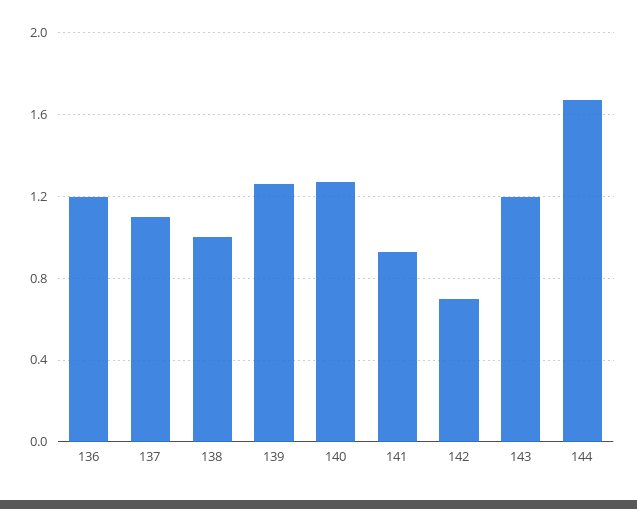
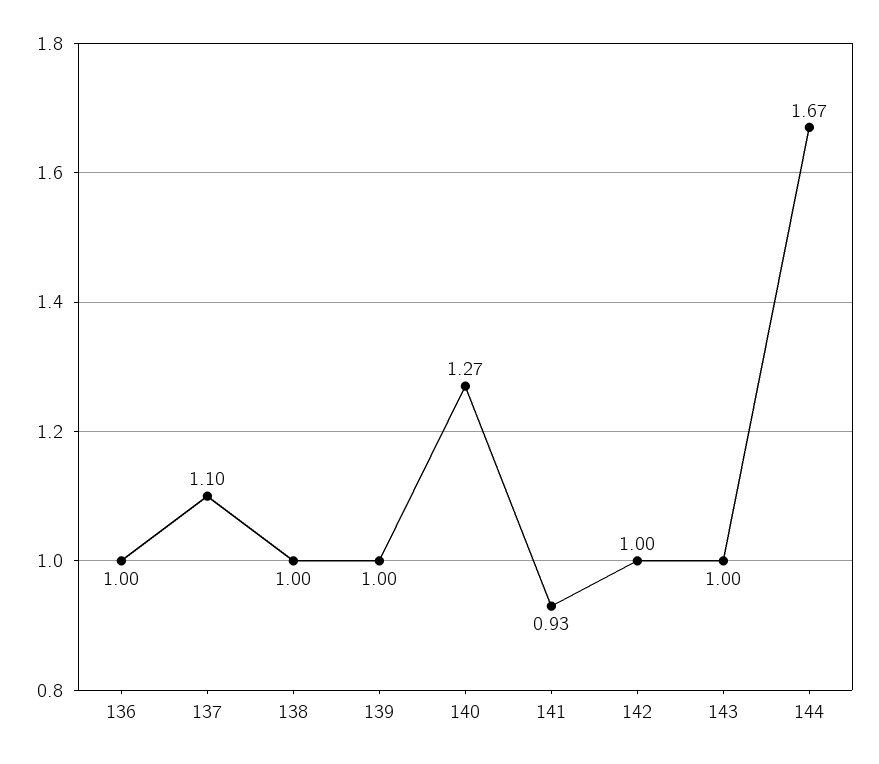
  {
-   "136": 1.2,
+   "136": 1,
    "137": 1.1,
    "138": 1,
-   "139": 1.25,
+   "139": 1,
    "140": 1.27,
    "141": 0.93,
-   "142": 0.7,
+   "142": 1,
-   "143": 1.2,
+   "143": 1,
    "144": 1.67
  }

